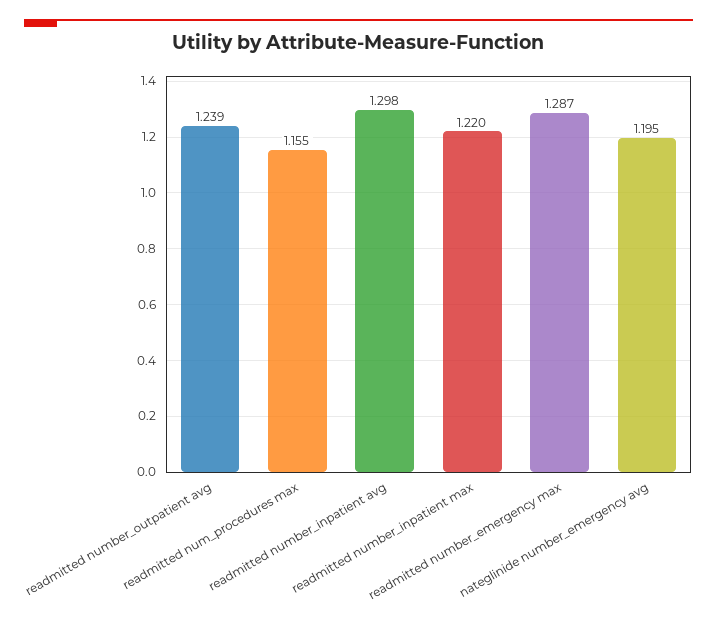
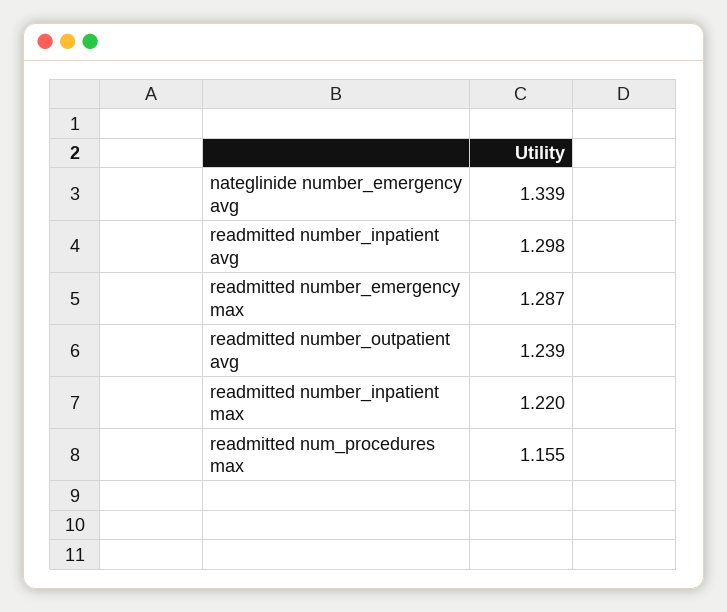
  {
    "readmitted number_outpatient avg": 1.239,
    "readmitted num_procedures max": 1.155,
    "readmitted number_inpatient avg": 1.298,
    "readmitted number_inpatient max": 1.22,
    "readmitted number_emergency max": 1.287,
-   "nateglinide number_emergency avg": 1.195
+   "nateglinide number_emergency avg": 1.339
  }

